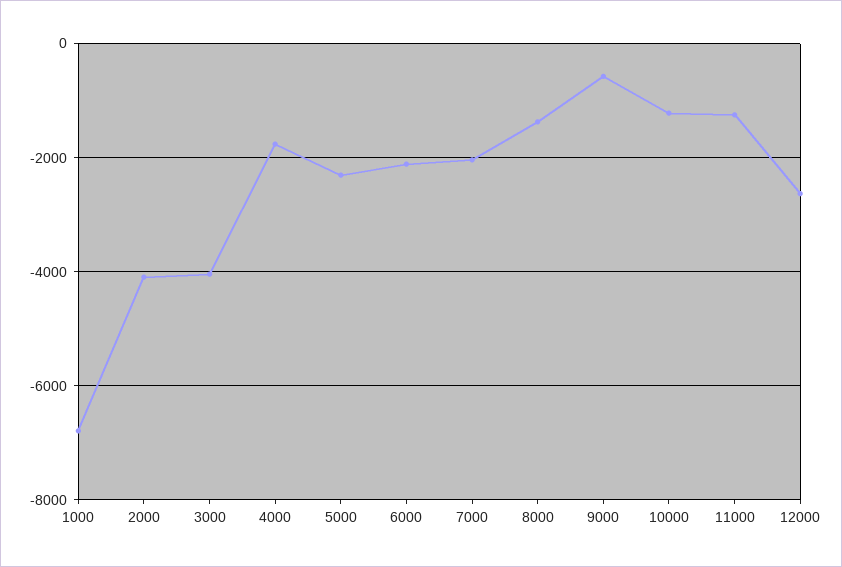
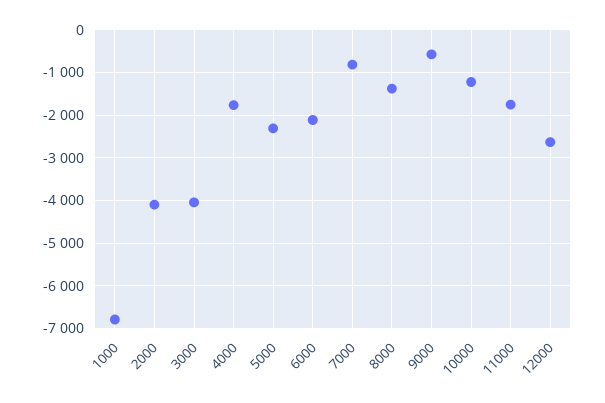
  {
    "1000": -6800,
    "2000": -4000,
    "3000": -4000,
    "4000": -1800,
    "5000": -2400,
    "6000": -2200,
-   "7000": -2000,
+   "7000": -800,
    "8000": -1400,
    "9000": -600,
    "10000": -1200,
-   "11000": -1200,
+   "11000": -1800,
    "12000": -2600
  }

